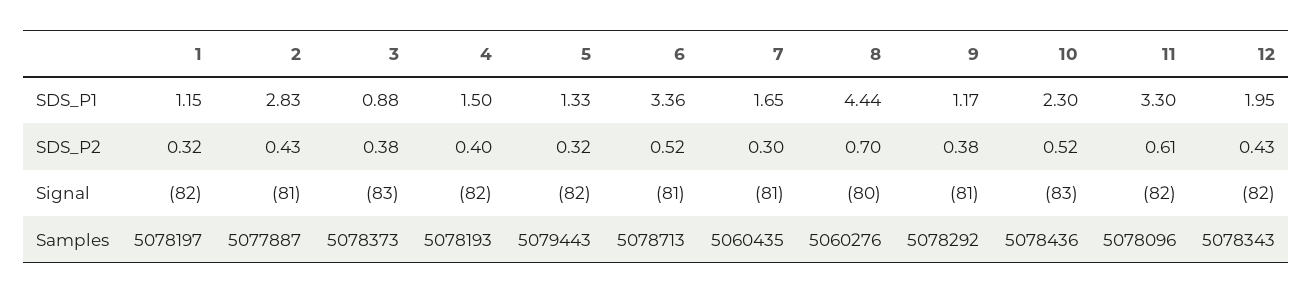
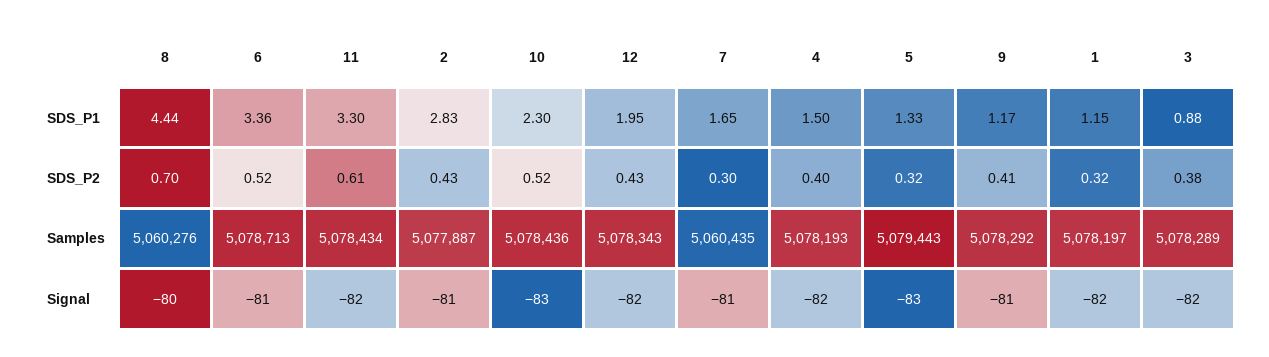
  {
    "1": {
      "SDS_P1": 1.15,
      "SDS_P2": 0.32,
      "Signal": -82,
      "Samples": 5078197
    },
    "2": {
      "SDS_P1": 2.83,
      "SDS_P2": 0.43,
      "Signal": -81,
      "Samples": 5077887
    },
    "3": {
      "SDS_P1": 0.88,
      "SDS_P2": 0.38,
-     "Signal": -83,
+     "Signal": -82,
-     "Samples": 5078373
+     "Samples": 5078289
    },
    "4": {
      "SDS_P1": 1.5,
      "SDS_P2": 0.4,
      "Signal": -82,
      "Samples": 5078193
    },
    "5": {
      "SDS_P1": 1.33,
      "SDS_P2": 0.32,
-     "Signal": -82,
+     "Signal": -83,
      "Samples": 5079443
    },
    "6": {
      "SDS_P1": 3.36,
      "SDS_P2": 0.52,
      "Signal": -81,
      "Samples": 5078713
    },
    "7": {
      "SDS_P1": 1.65,
      "SDS_P2": 0.3,
      "Signal": -81,
      "Samples": 5060435
    },
    "8": {
      "SDS_P1": 4.44,
      "SDS_P2": 0.7,
      "Signal": -80,
      "Samples": 5060276
    },
    "9": {
      "SDS_P1": 1.17,
-     "SDS_P2": 0.38,
+     "SDS_P2": 0.41,
      "Signal": -81,
      "Samples": 5078292
    },
    "10": {
      "SDS_P1": 2.3,
      "SDS_P2": 0.52,
      "Signal": -83,
      "Samples": 5078436
    },
    "11": {
      "SDS_P1": 3.3,
      "SDS_P2": 0.61,
      "Signal": -82,
-     "Samples": 5078096
+     "Samples": 5078434
    },
    "12": {
      "SDS_P1": 1.95,
      "SDS_P2": 0.43,
      "Signal": -82,
      "Samples": 5078343
    }
  }

